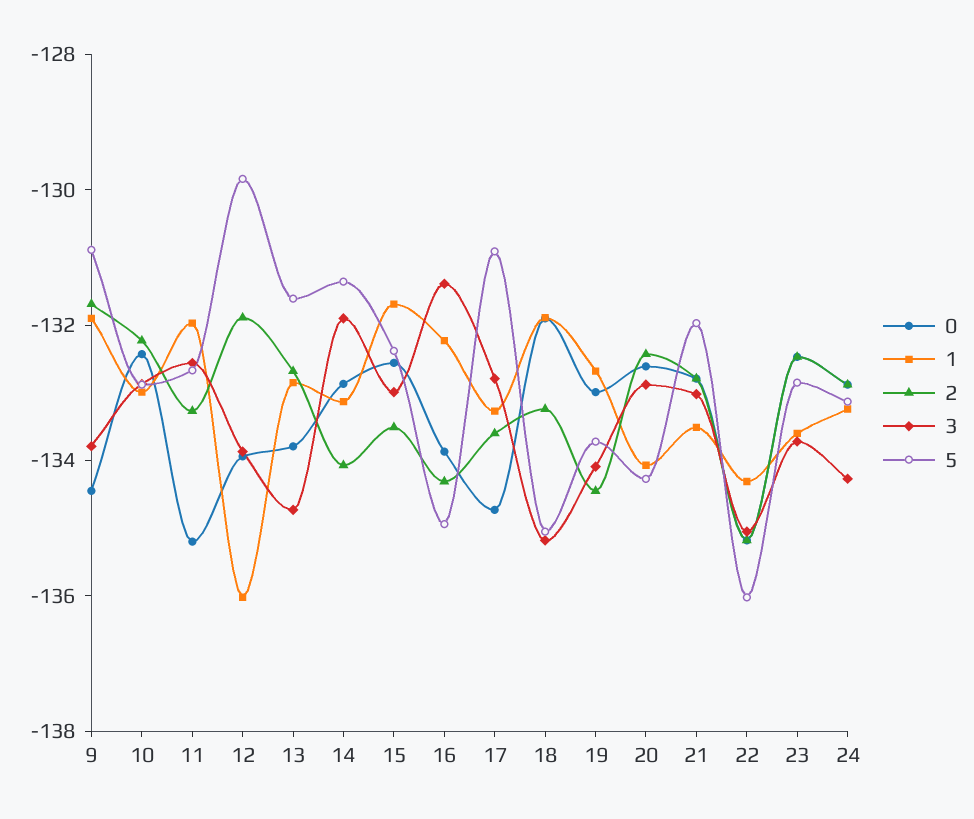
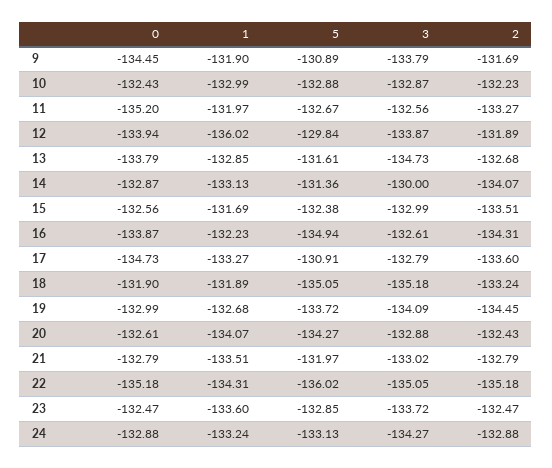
  {
    "0": {
      "9": -134.45,
      "10": -132.43,
      "11": -135.2,
      "12": -133.94,
      "13": -133.79,
      "14": -132.87,
      "15": -132.56,
      "16": -133.87,
      "17": -134.73,
      "18": -131.9,
      "19": -132.99,
      "20": -132.61,
      "21": -132.79,
      "22": -135.18,
      "23": -132.47,
      "24": -132.88
    },
    "1": {
      "9": -131.9,
      "10": -132.99,
      "11": -131.97,
      "12": -136.02,
      "13": -132.85,
      "14": -133.13,
      "15": -131.69,
      "16": -132.23,
      "17": -133.27,
      "18": -131.89,
      "19": -132.68,
      "20": -134.07,
      "21": -133.51,
      "22": -134.31,
      "23": -133.6,
      "24": -133.24
    },
    "2": {
      "9": -131.69,
      "10": -132.23,
      "11": -133.27,
      "12": -131.89,
      "13": -132.68,
      "14": -134.07,
      "15": -133.51,
      "16": -134.31,
      "17": -133.6,
      "18": -133.24,
      "19": -134.45,
      "20": -132.43,
      "21": -132.79,
      "22": -135.18,
      "23": -132.47,
      "24": -132.88
    },
    "3": {
      "9": -133.79,
      "10": -132.87,
      "11": -132.56,
      "12": -133.87,
      "13": -134.73,
-     "14": -132,
+     "14": -130,
      "15": -132.99,
-     "16": -131.5,
+     "16": -132.61,
      "17": -132.79,
      "18": -135.18,
      "19": -134.09,
      "20": -132.88,
      "21": -133.02,
      "22": -135.05,
      "23": -133.72,
      "24": -134.27
    },
    "5": {
      "9": -130.89,
      "10": -132.88,
      "11": -132.67,
      "12": -129.84,
      "13": -131.61,
      "14": -131.36,
      "15": -132.38,
      "16": -134.94,
      "17": -130.91,
      "18": -135.05,
      "19": -133.72,
      "20": -134.27,
      "21": -131.97,
      "22": -136.02,
      "23": -132.85,
      "24": -133.13
    }
  }

